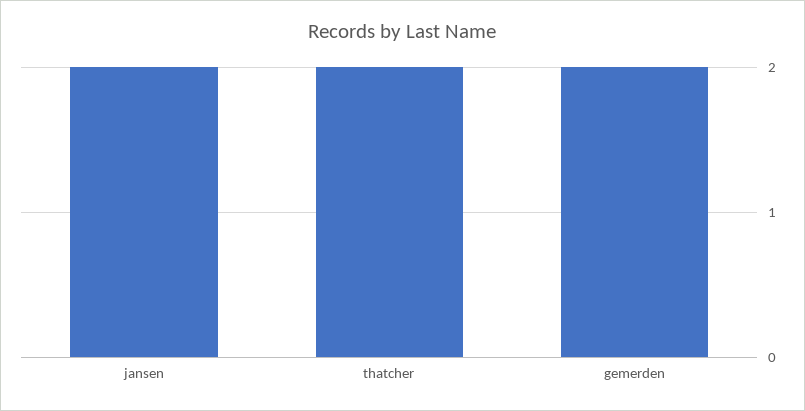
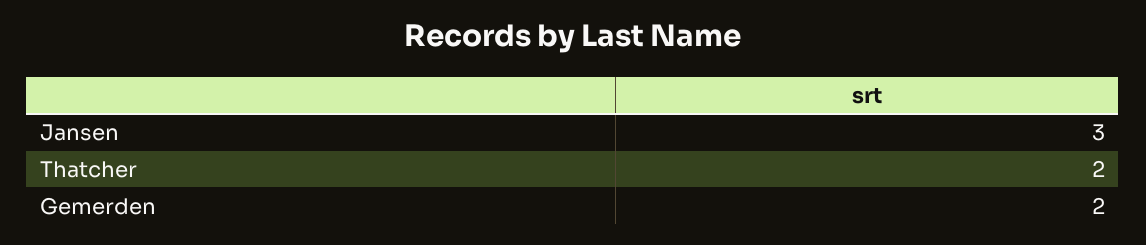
  {
-   "jansen": 2,
+   "jansen": 3,
    "thatcher": 2,
    "gemerden": 2
  }

